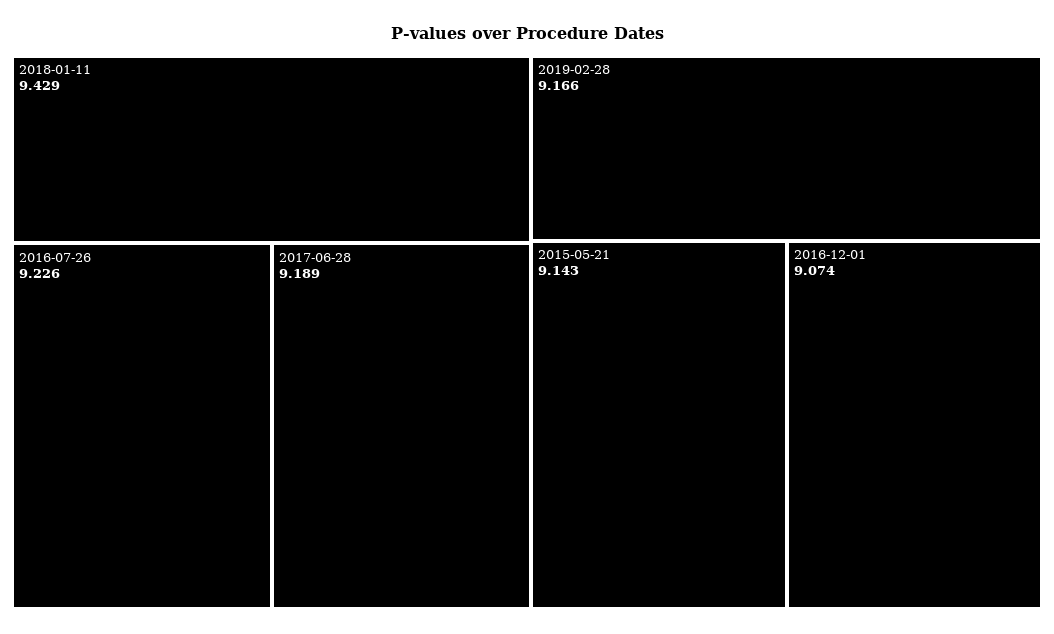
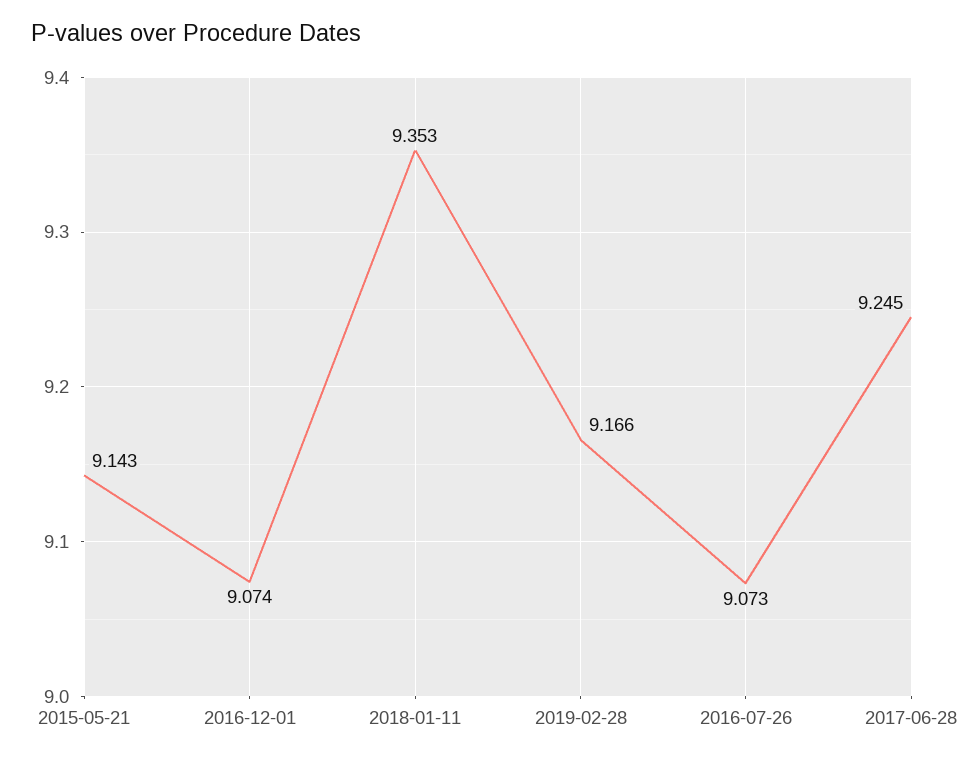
  {
-   "2018-01-11": 9.429,
+   "2018-01-11": 9.353,
-   "2016-07-26": 9.226,
+   "2016-07-26": 9.073,
-   "2017-06-28": 9.189,
+   "2017-06-28": 9.245,
    "2019-02-28": 9.166,
    "2015-05-21": 9.143,
    "2016-12-01": 9.074
  }

